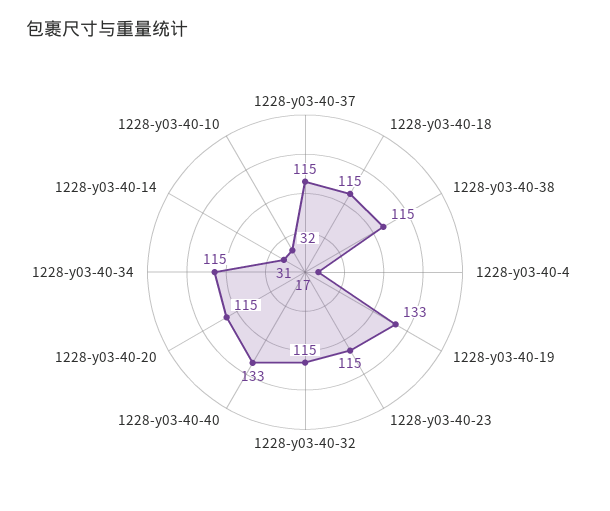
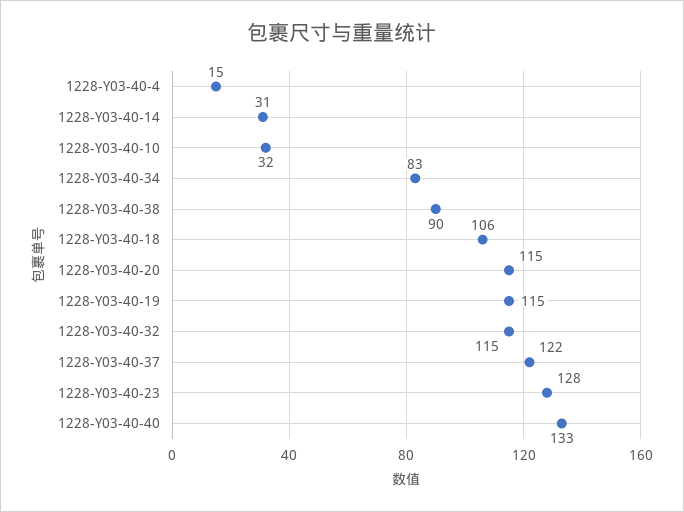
  {
-   "1228-y03-40-37": 115,
+   "1228-y03-40-37": 122,
-   "1228-y03-40-18": 115,
+   "1228-y03-40-18": 106,
-   "1228-y03-40-38": 115,
+   "1228-y03-40-38": 90,
-   "1228-y03-40-4": 17,
+   "1228-y03-40-4": 15,
-   "1228-y03-40-19": 133,
+   "1228-y03-40-19": 115,
-   "1228-y03-40-23": 115,
+   "1228-y03-40-23": 128,
    "1228-y03-40-32": 115,
    "1228-y03-40-40": 133,
    "1228-y03-40-20": 115,
-   "1228-y03-40-34": 115,
+   "1228-y03-40-34": 83,
    "1228-y03-40-14": 31,
    "1228-y03-40-10": 32
  }

